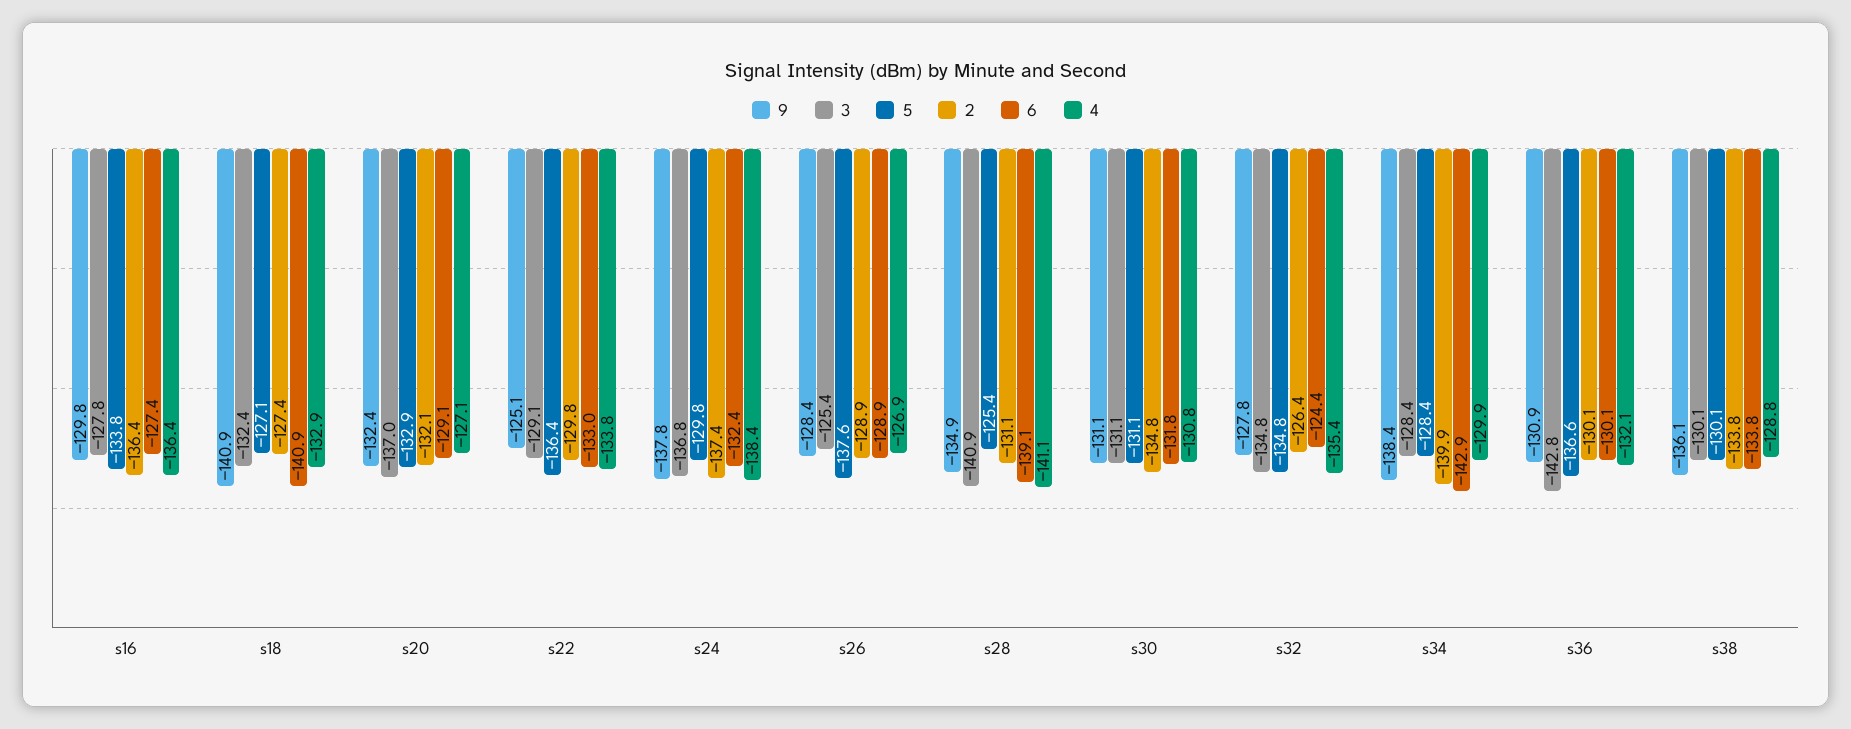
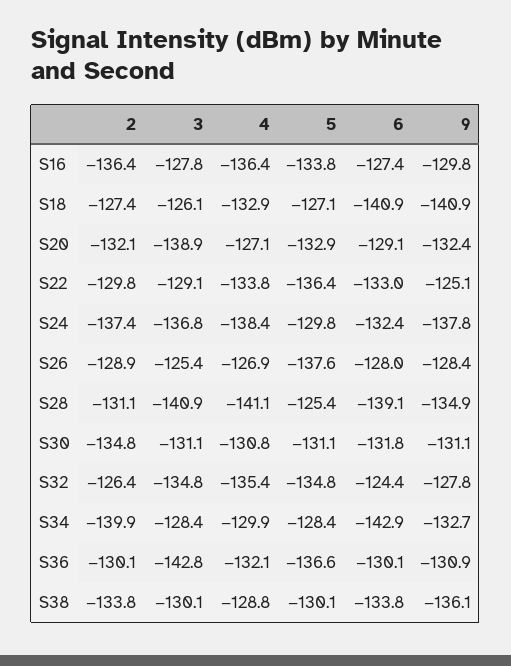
  {
    "9": {
      "s16": -129.8,
      "s18": -140.9,
      "s20": -132.4,
      "s22": -125.1,
      "s24": -137.8,
      "s26": -128.4,
      "s28": -134.9,
      "s30": -131.1,
      "s32": -127.8,
-     "s34": -138.4,
+     "s34": -132.7,
      "s36": -130.9,
      "s38": -136.1
    },
    "3": {
      "s16": -127.8,
-     "s18": -132.4,
+     "s18": -126.1,
-     "s20": -137,
+     "s20": -138.9,
      "s22": -129.1,
      "s24": -136.8,
      "s26": -125.4,
      "s28": -140.9,
      "s30": -131.1,
      "s32": -134.8,
      "s34": -128.4,
      "s36": -142.8,
      "s38": -130.1
    },
    "5": {
      "s16": -133.8,
      "s18": -127.1,
      "s20": -132.9,
      "s22": -136.4,
      "s24": -129.8,
      "s26": -137.6,
      "s28": -125.4,
      "s30": -131.1,
      "s32": -134.8,
      "s34": -128.4,
      "s36": -136.6,
      "s38": -130.1
    },
    "2": {
      "s16": -136.4,
      "s18": -127.4,
      "s20": -132.1,
      "s22": -129.8,
      "s24": -137.4,
      "s26": -128.9,
      "s28": -131.1,
      "s30": -134.8,
      "s32": -126.4,
      "s34": -139.9,
      "s36": -130.1,
      "s38": -133.8
    },
    "6": {
      "s16": -127.4,
      "s18": -140.9,
      "s20": -129.1,
      "s22": -133,
      "s24": -132.4,
-     "s26": -128.9,
+     "s26": -128,
      "s28": -139.1,
      "s30": -131.8,
      "s32": -124.4,
      "s34": -142.9,
      "s36": -130.1,
      "s38": -133.8
    },
    "4": {
      "s16": -136.4,
      "s18": -132.9,
      "s20": -127.1,
      "s22": -133.8,
      "s24": -138.4,
      "s26": -126.9,
      "s28": -141.1,
      "s30": -130.8,
      "s32": -135.4,
      "s34": -129.9,
      "s36": -132.1,
      "s38": -128.8
    }
  }

